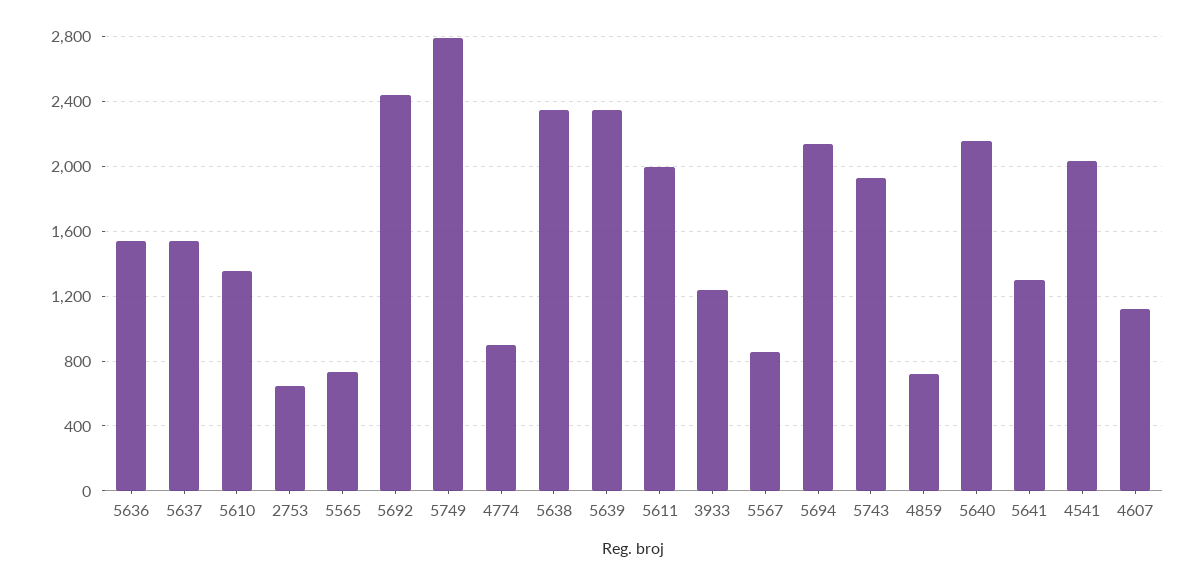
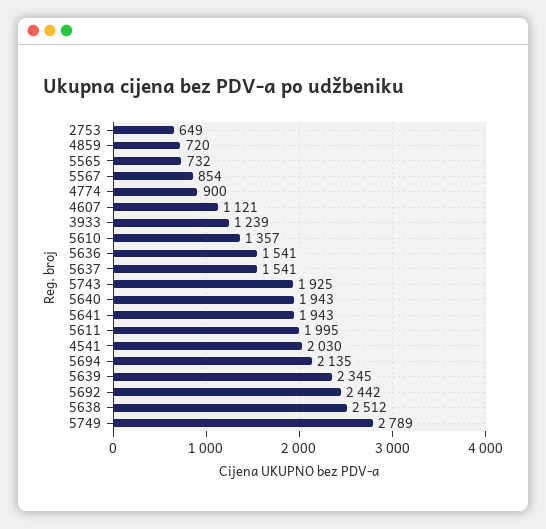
  {
    "5636": 1541,
    "5637": 1541,
    "5610": 1357,
    "2753": 649,
    "5565": 732,
    "5692": 2442,
    "5749": 2789,
    "4774": 900,
-   "5638": 2350,
+   "5638": 2512,
    "5639": 2345,
    "5611": 1995,
    "3933": 1239,
    "5567": 854,
    "5694": 2135,
    "5743": 1925,
    "4859": 720,
-   "5640": 2150,
+   "5640": 1943,
-   "5641": 1300,
+   "5641": 1943,
    "4541": 2030,
    "4607": 1121
  }

